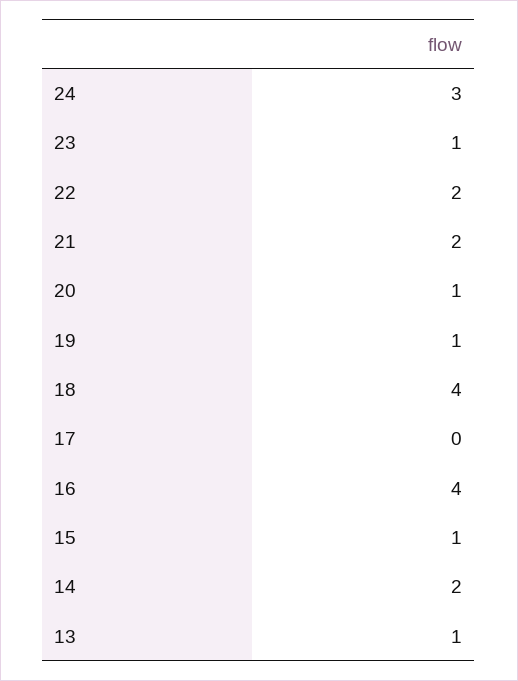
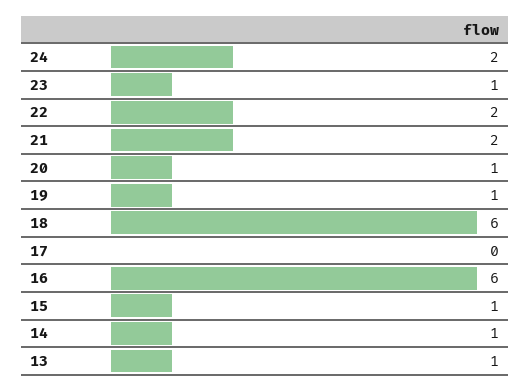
  {
-   "24": 3,
+   "24": 2,
    "23": 1,
    "22": 2,
    "21": 2,
    "20": 1,
    "19": 1,
-   "18": 4,
+   "18": 6,
    "17": 0,
-   "16": 4,
+   "16": 6,
    "15": 1,
-   "14": 2,
+   "14": 1,
    "13": 1
  }

